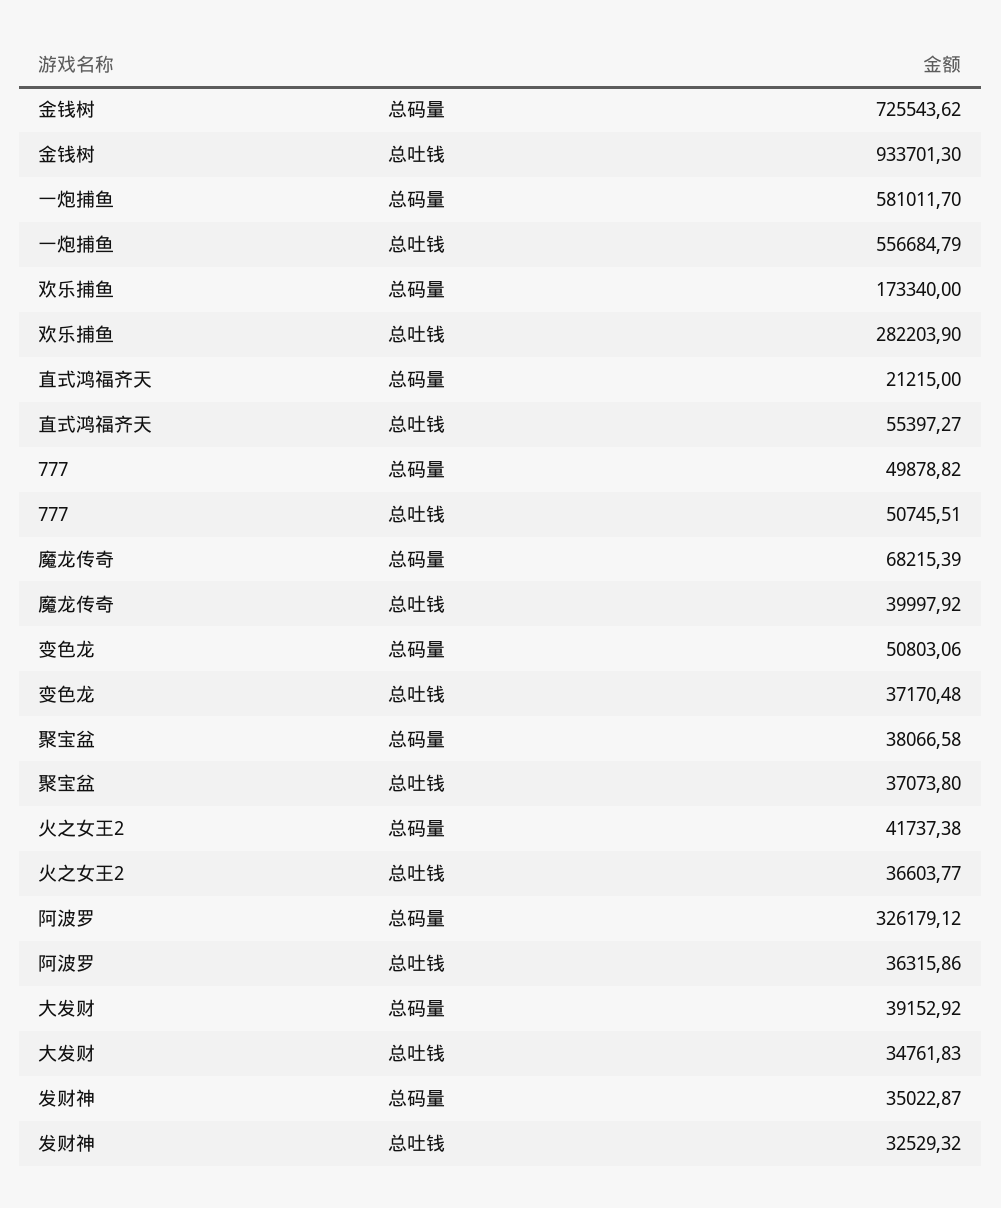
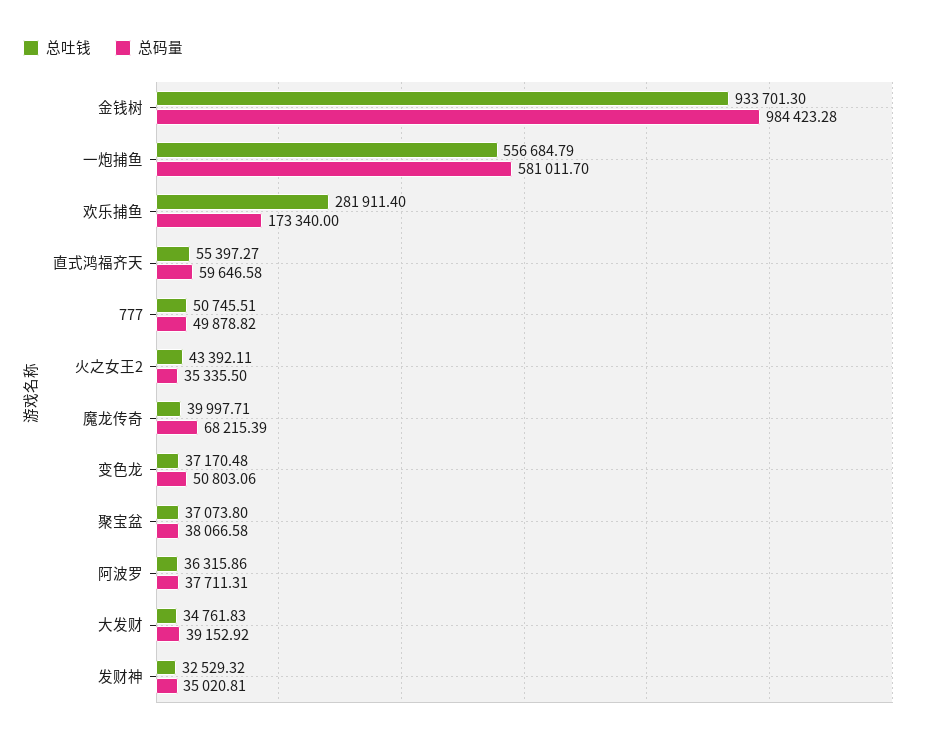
  {
    "总码量": {
-     "金钱树": 725543.62,
+     "金钱树": 984423.28,
      "一炮捕鱼": 581011.7,
      "欢乐捕鱼": 173340,
-     "直式鸿福齐天": 21215,
+     "直式鸿福齐天": 59646.58,
      "777": 49878.82,
      "魔龙传奇": 68215.39,
      "变色龙": 50803.06,
      "聚宝盆": 38066.58,
-     "火之女王2": 41737.38,
+     "火之女王2": 35335.5,
-     "阿波罗": 326179.12,
+     "阿波罗": 37711.31,
      "大发财": 39152.92,
-     "发财神": 35022.87
+     "发财神": 35020.81
    },
    "总吐钱": {
      "金钱树": 933701.3,
      "一炮捕鱼": 556684.79,
-     "欢乐捕鱼": 282203.9,
+     "欢乐捕鱼": 281911.4,
      "直式鸿福齐天": 55397.27,
      "777": 50745.51,
-     "魔龙传奇": 39997.92,
+     "魔龙传奇": 39997.71,
      "变色龙": 37170.48,
      "聚宝盆": 37073.8,
-     "火之女王2": 36603.77,
+     "火之女王2": 43392.11,
      "阿波罗": 36315.86,
      "大发财": 34761.83,
      "发财神": 32529.32
    }
  }

